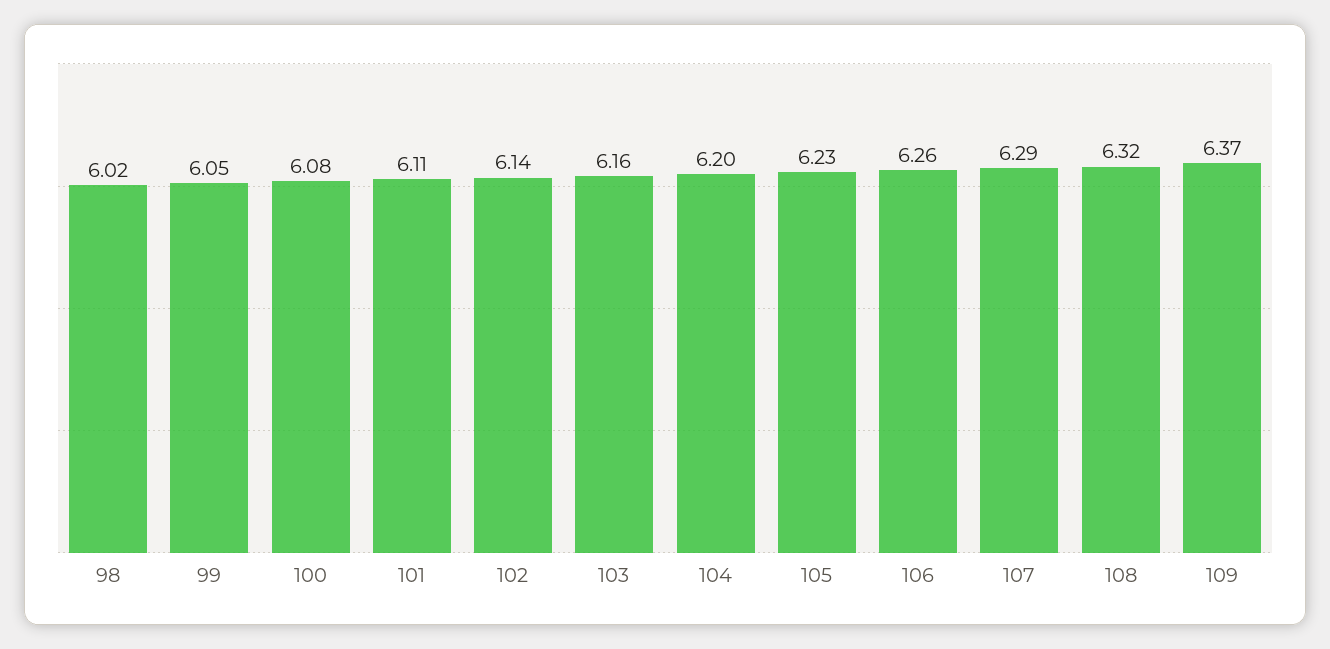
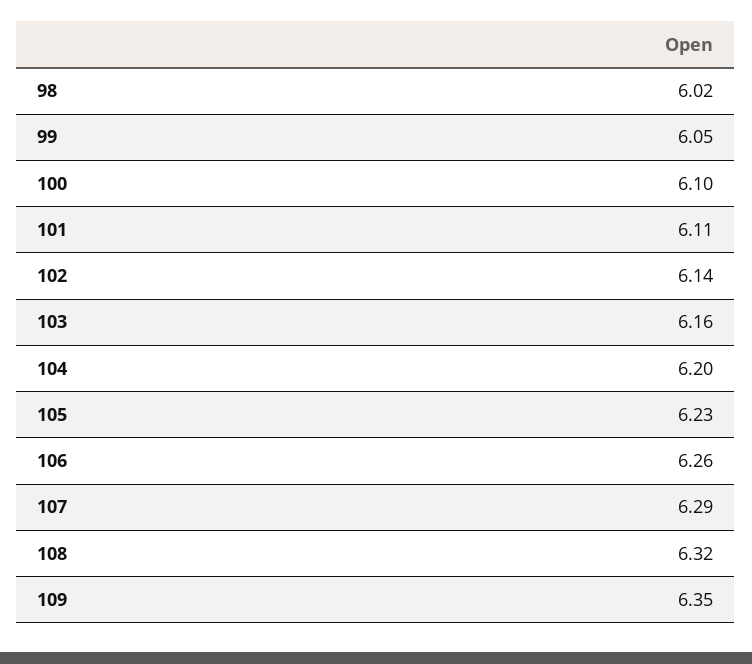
  {
    "98": 6.02,
    "99": 6.05,
-   "100": 6.08,
+   "100": 6.1,
    "101": 6.11,
    "102": 6.14,
    "103": 6.16,
    "104": 6.2,
    "105": 6.23,
    "106": 6.26,
    "107": 6.29,
    "108": 6.32,
-   "109": 6.37
+   "109": 6.35
  }

